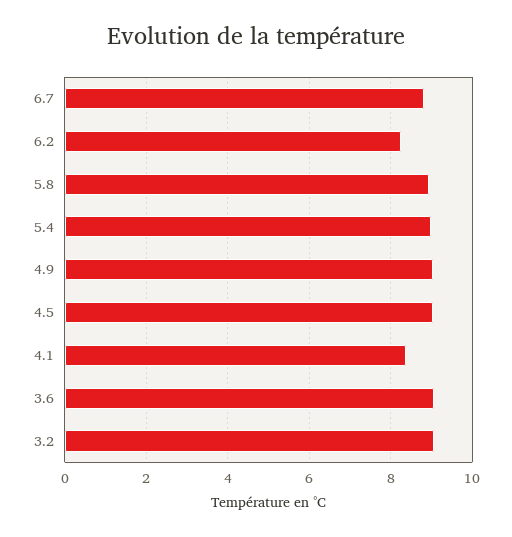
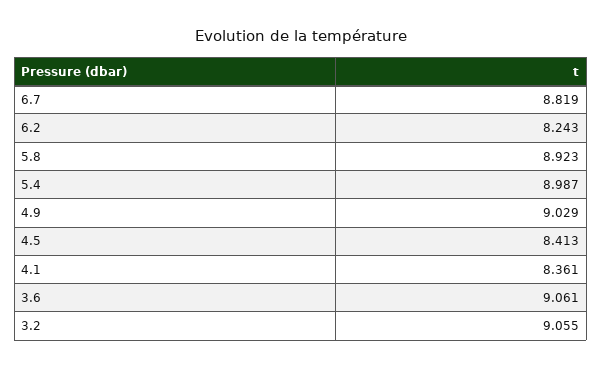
  {
    "6.7": 8.819,
    "6.2": 8.243,
    "5.8": 8.923,
    "5.4": 8.987,
    "4.9": 9.029,
-   "4.5": 9,
+   "4.5": 8.413,
    "4.1": 8.361,
    "3.6": 9.061,
    "3.2": 9.055
  }

